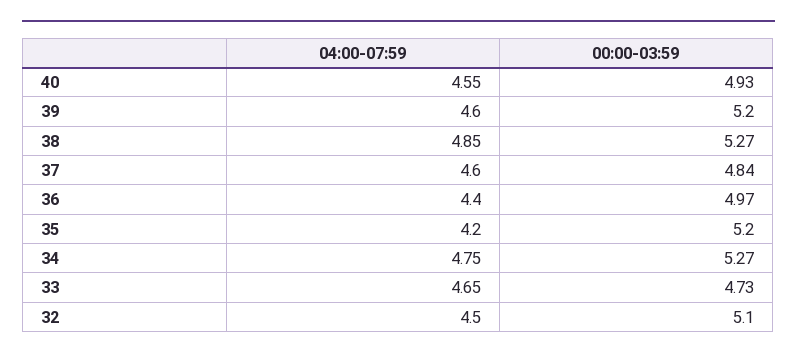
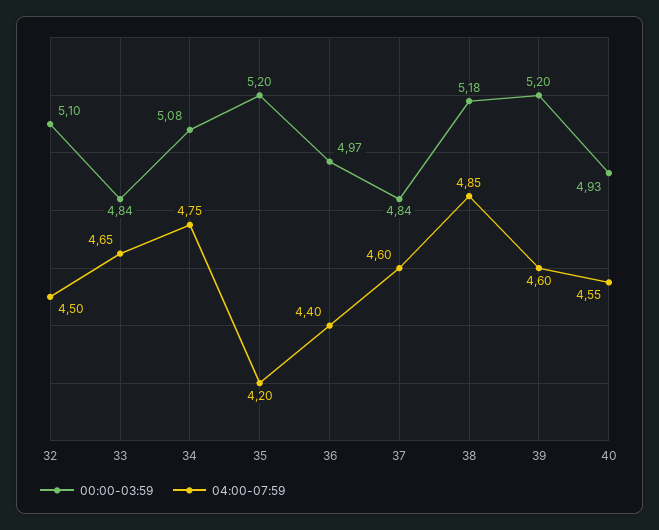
  {
    "04:00-07:59": {
      "40": 4.55,
      "39": 4.6,
      "38": 4.85,
      "37": 4.6,
      "36": 4.4,
      "35": 4.2,
      "34": 4.75,
      "33": 4.65,
      "32": 4.5
    },
    "00:00-03:59": {
      "40": 4.93,
      "39": 5.2,
-     "38": 5.27,
+     "38": 5.18,
      "37": 4.84,
      "36": 4.97,
      "35": 5.2,
-     "34": 5.27,
+     "34": 5.08,
-     "33": 4.73,
+     "33": 4.84,
      "32": 5.1
    }
  }

